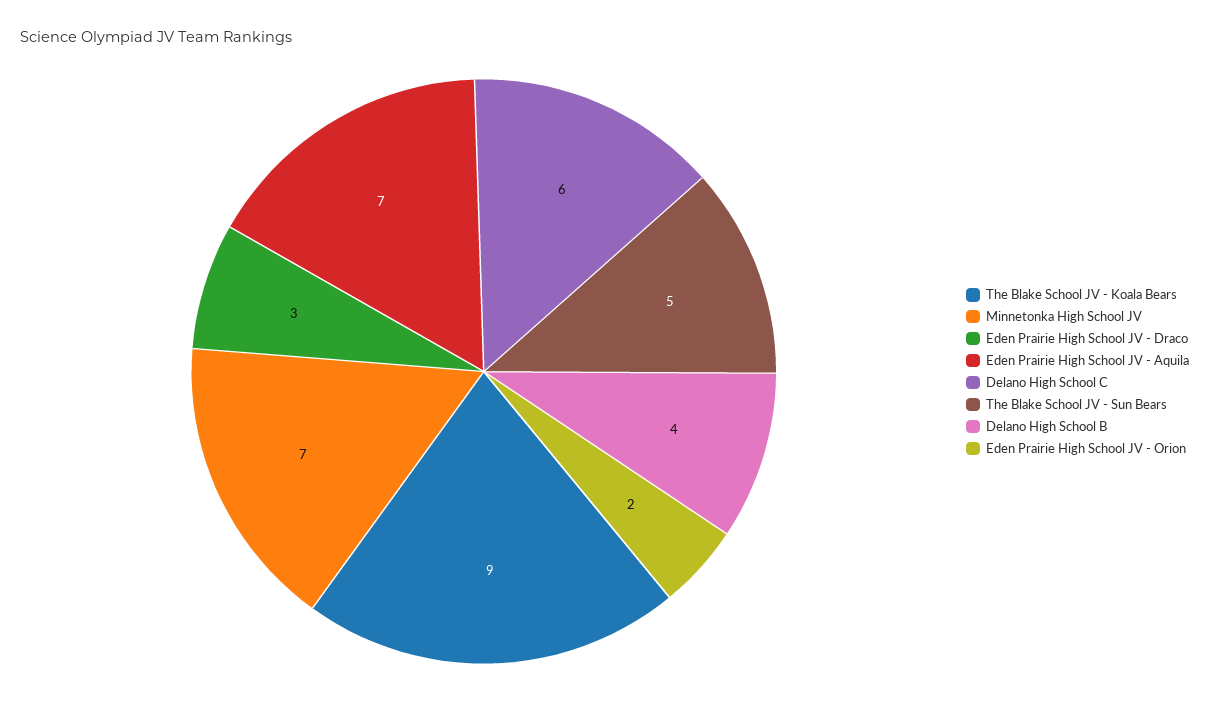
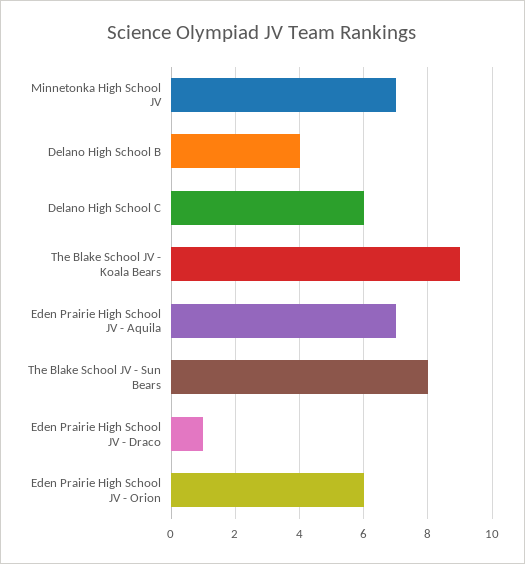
  {
    "The Blake School JV - Koala Bears": 9,
    "Minnetonka High School JV": 7,
-   "Eden Prairie High School JV - Draco": 3,
+   "Eden Prairie High School JV - Draco": 1,
    "Eden Prairie High School JV - Aquila": 7,
    "Delano High School C": 6,
-   "The Blake School JV - Sun Bears": 5,
+   "The Blake School JV - Sun Bears": 8,
    "Delano High School B": 4,
-   "Eden Prairie High School JV - Orion": 2
+   "Eden Prairie High School JV - Orion": 6
  }

